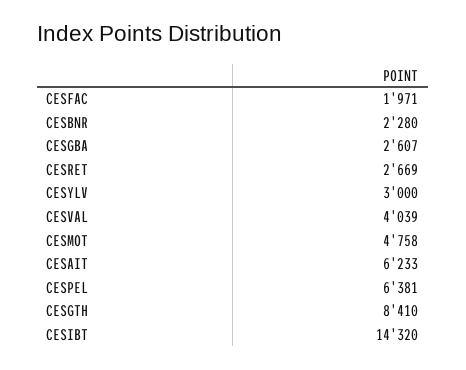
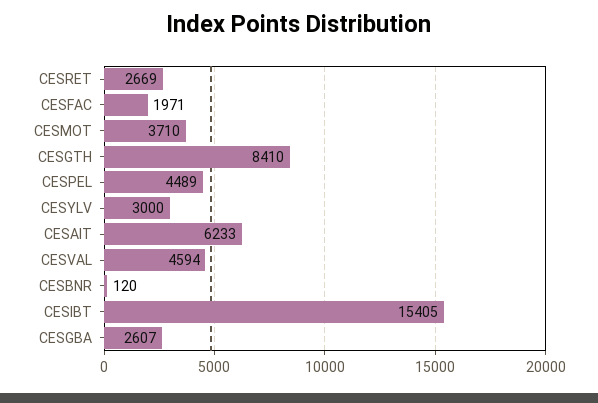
  {
    "CESFAC": 1971,
-   "CESBNR": 2280,
+   "CESBNR": 120,
    "CESGBA": 2607,
    "CESRET": 2669,
    "CESYLV": 3000,
-   "CESVAL": 4039,
+   "CESVAL": 4594,
-   "CESMOT": 4758,
+   "CESMOT": 3710,
    "CESAIT": 6233,
-   "CESPEL": 6381,
+   "CESPEL": 4489,
    "CESGTH": 8410,
-   "CESIBT": 14320
+   "CESIBT": 15405
  }

